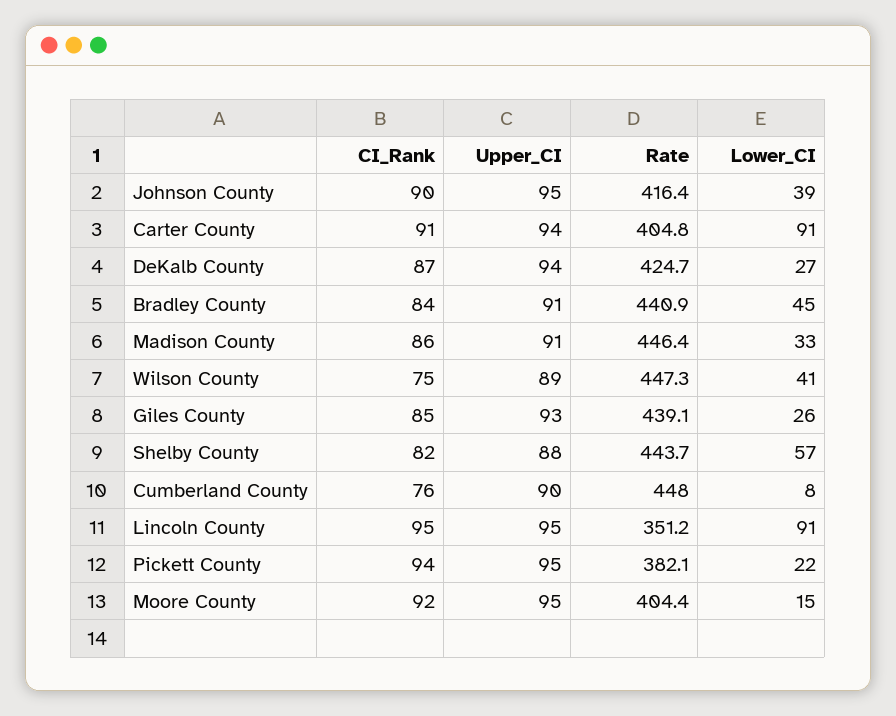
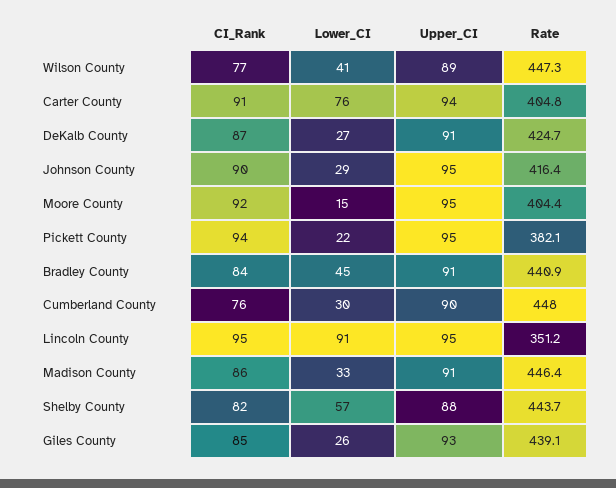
  {
    "CI_Rank": {
      "Johnson County": 90,
      "Carter County": 91,
      "DeKalb County": 87,
      "Bradley County": 84,
      "Madison County": 86,
-     "Wilson County": 75,
+     "Wilson County": 77,
      "Giles County": 85,
      "Shelby County": 82,
      "Cumberland County": 76,
      "Lincoln County": 95,
      "Pickett County": 94,
      "Moore County": 92
    },
    "Upper_CI": {
      "Johnson County": 95,
      "Carter County": 94,
-     "DeKalb County": 94,
+     "DeKalb County": 91,
      "Bradley County": 91,
      "Madison County": 91,
      "Wilson County": 89,
      "Giles County": 93,
      "Shelby County": 88,
      "Cumberland County": 90,
      "Lincoln County": 95,
      "Pickett County": 95,
      "Moore County": 95
    },
    "Rate": {
      "Johnson County": 416.4,
      "Carter County": 404.8,
      "DeKalb County": 424.7,
      "Bradley County": 440.9,
      "Madison County": 446.4,
      "Wilson County": 447.3,
      "Giles County": 439.1,
      "Shelby County": 443.7,
      "Cumberland County": 448,
      "Lincoln County": 351.2,
      "Pickett County": 382.1,
      "Moore County": 404.4
    },
    "Lower_CI": {
-     "Johnson County": 39,
+     "Johnson County": 29,
-     "Carter County": 91,
+     "Carter County": 76,
      "DeKalb County": 27,
      "Bradley County": 45,
      "Madison County": 33,
      "Wilson County": 41,
      "Giles County": 26,
      "Shelby County": 57,
-     "Cumberland County": 8,
+     "Cumberland County": 30,
      "Lincoln County": 91,
      "Pickett County": 22,
      "Moore County": 15
    }
  }

